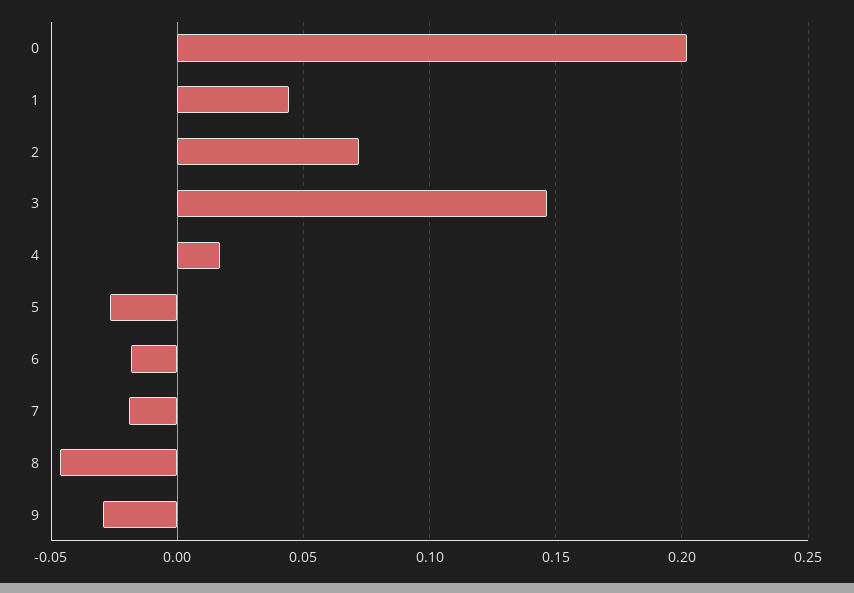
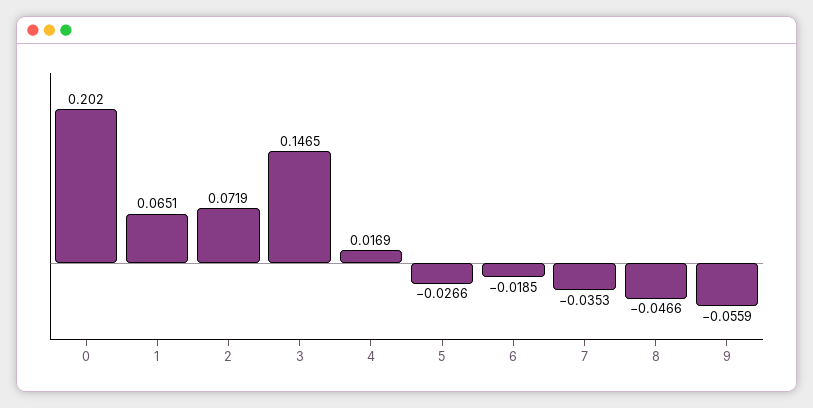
  {
    "0": 0.202,
-   "1": 0.045,
+   "1": 0.0651,
    "2": 0.0719,
    "3": 0.1465,
    "4": 0.0169,
    "5": -0.0266,
    "6": -0.0185,
-   "7": -0.02,
+   "7": -0.0353,
    "8": -0.0466,
-   "9": -0.03
+   "9": -0.0559
  }

